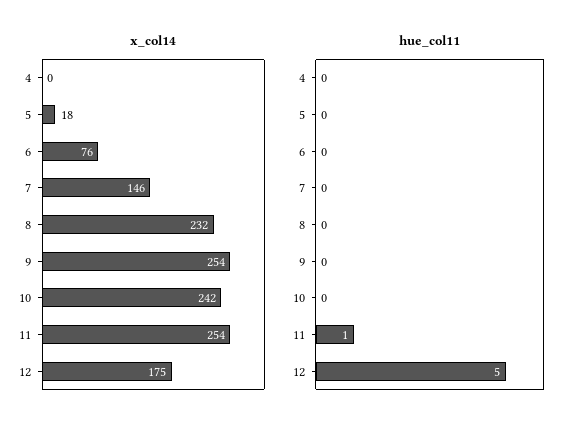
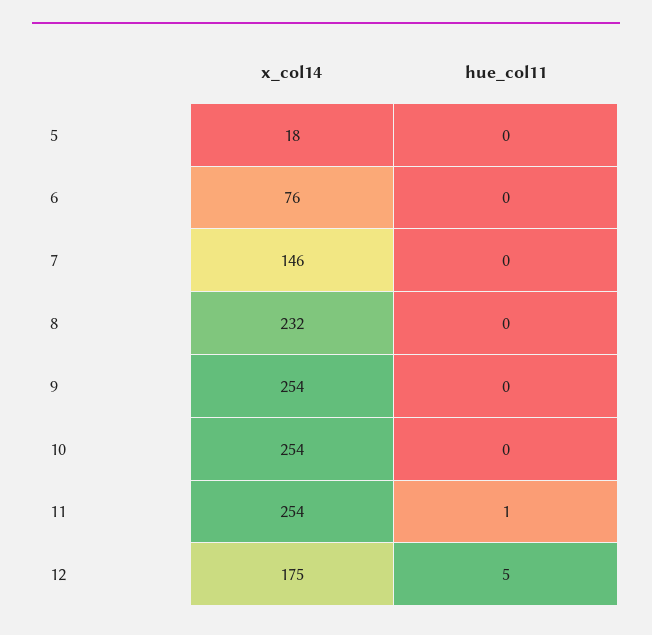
  {
    "x_col14": {
-     "4": 0,
      "5": 18,
      "6": 76,
      "7": 146,
      "8": 232,
      "9": 254,
-     "10": 242,
+     "10": 254,
      "11": 254,
      "12": 175
    },
    "hue_col11": {
-     "4": 0,
      "5": 0,
      "6": 0,
      "7": 0,
      "8": 0,
      "9": 0,
      "10": 0,
      "11": 1,
      "12": 5
    }
  }

